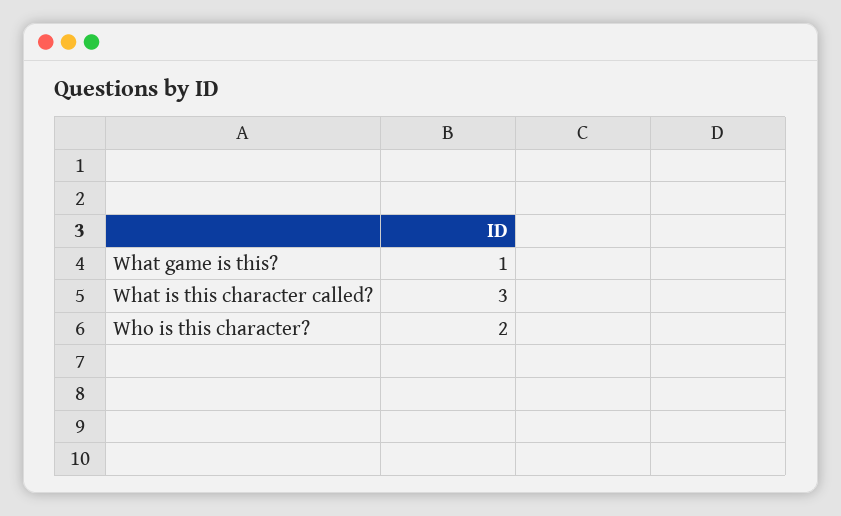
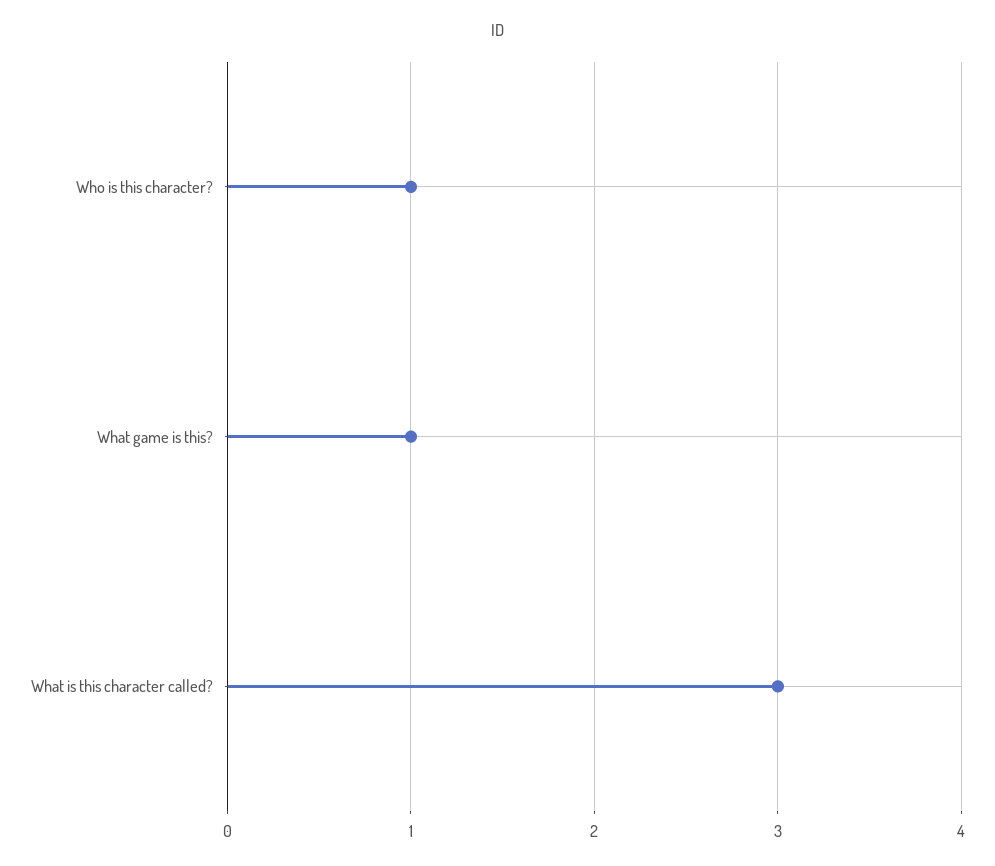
  {
    "What game is this?": 1,
    "What is this character called?": 3,
-   "Who is this character?": 2
+   "Who is this character?": 1
  }

